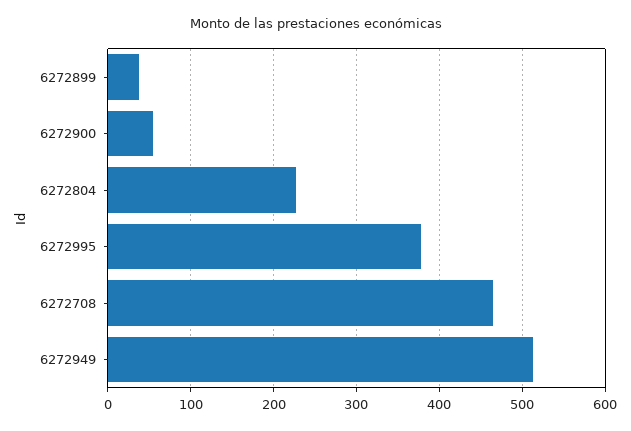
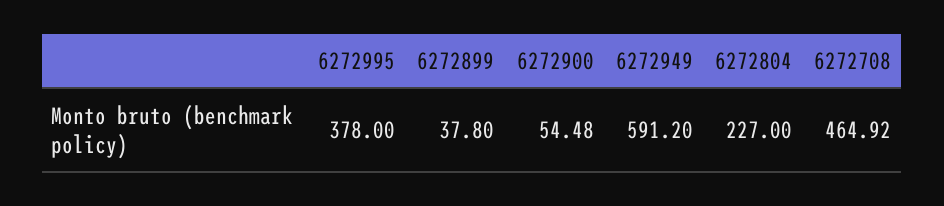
  {
    "6272899": 37.8,
    "6272900": 54.48,
    "6272804": 227,
    "6272995": 378,
    "6272708": 464.92,
-   "6272949": 510
+   "6272949": 591.2
  }

